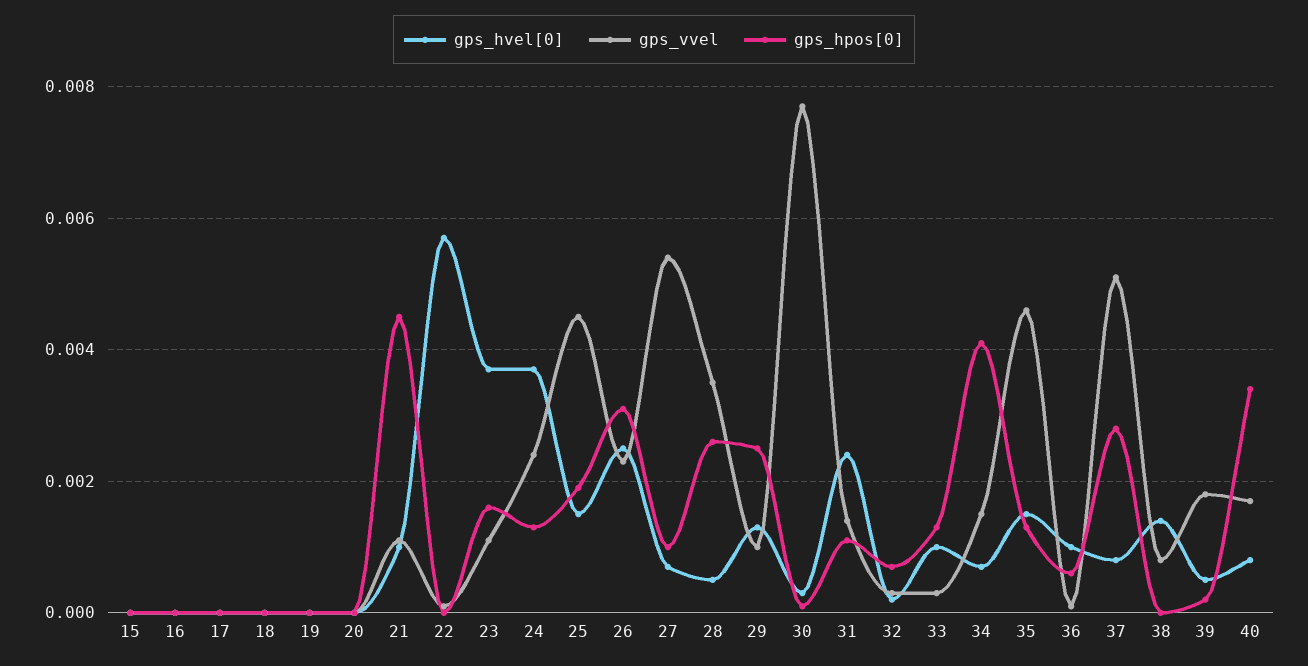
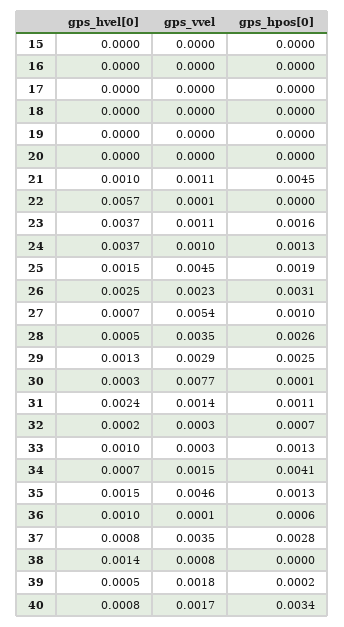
  {
    "gps_hvel[0]": {
      "15": 0,
      "16": 0,
      "17": 0,
      "18": 0,
      "19": 0,
      "20": 0,
      "21": 0.001,
      "22": 0.0057,
      "23": 0.0037,
      "24": 0.0037,
      "25": 0.0015,
      "26": 0.0025,
      "27": 0.0007,
      "28": 0.0005,
      "29": 0.0013,
      "30": 0.0003,
      "31": 0.0024,
      "32": 0.0002,
      "33": 0.001,
      "34": 0.0007,
      "35": 0.0015,
      "36": 0.001,
      "37": 0.0008,
      "38": 0.0014,
      "39": 0.0005,
      "40": 0.0008
    },
    "gps_vvel": {
      "15": 0,
      "16": 0,
      "17": 0,
      "18": 0,
      "19": 0,
      "20": 0,
      "21": 0.0011,
      "22": 0.0001,
      "23": 0.0011,
-     "24": 0.0025,
+     "24": 0.001,
      "25": 0.0045,
      "26": 0.0023,
      "27": 0.0054,
      "28": 0.0035,
-     "29": 0.001,
+     "29": 0.0029,
      "30": 0.0077,
      "31": 0.0014,
      "32": 0.0003,
      "33": 0.0003,
      "34": 0.0015,
      "35": 0.0046,
      "36": 0.0001,
-     "37": 0.005,
+     "37": 0.0035,
      "38": 0.0008,
      "39": 0.0018,
      "40": 0.0017
    },
    "gps_hpos[0]": {
      "15": 0,
      "16": 0,
      "17": 0,
      "18": 0,
      "19": 0,
      "20": 0,
      "21": 0.0045,
      "22": 0,
      "23": 0.0016,
      "24": 0.0013,
      "25": 0.0019,
      "26": 0.0031,
      "27": 0.001,
      "28": 0.0026,
      "29": 0.0025,
      "30": 0.0001,
      "31": 0.0011,
      "32": 0.0007,
      "33": 0.0013,
      "34": 0.0041,
      "35": 0.0013,
      "36": 0.0006,
      "37": 0.0028,
      "38": 0,
      "39": 0.0002,
      "40": 0.0034
    }
  }

